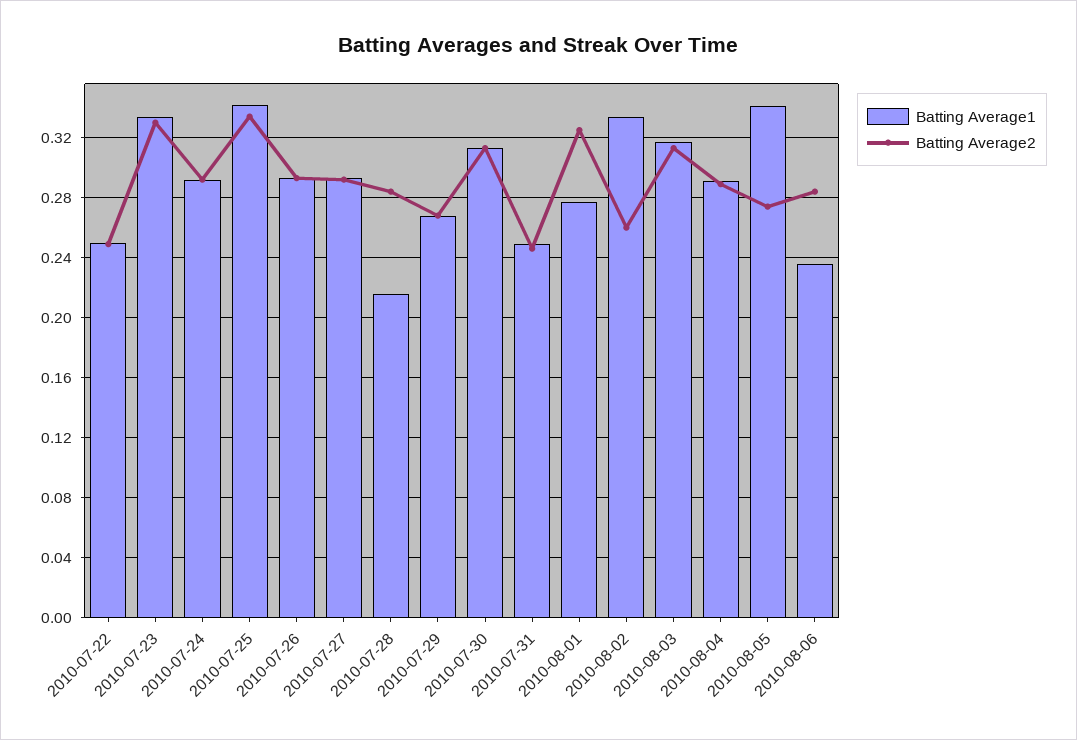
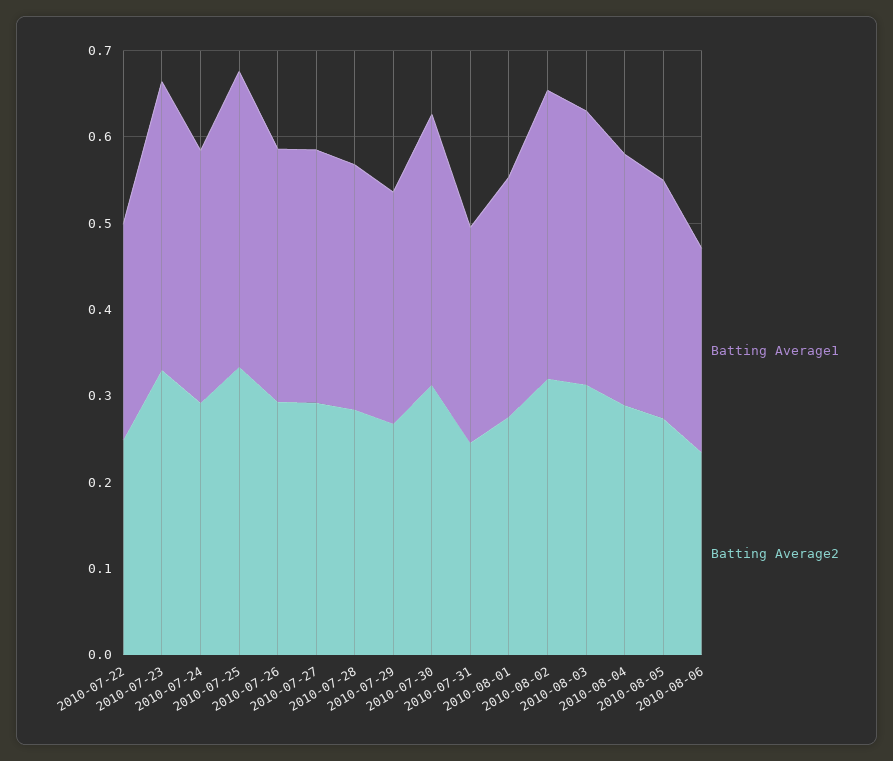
  {
    "Batting Average1": {
      "2010-07-22": 0.25,
      "2010-07-23": 0.335,
      "2010-07-24": 0.29,
      "2010-07-25": 0.34,
      "2010-07-26": 0.295,
      "2010-07-27": 0.295,
-     "2010-07-28": 0.215,
+     "2010-07-28": 0.28,
      "2010-07-29": 0.27,
      "2010-07-30": 0.315,
      "2010-07-31": 0.25,
      "2010-08-01": 0.275,
      "2010-08-02": 0.335,
      "2010-08-03": 0.315,
      "2010-08-04": 0.29,
-     "2010-08-05": 0.34,
+     "2010-08-05": 0.28,
      "2010-08-06": 0.235
    },
    "Batting Average2": {
      "2010-07-22": 0.25,
      "2010-07-23": 0.33,
      "2010-07-24": 0.29,
      "2010-07-25": 0.335,
      "2010-07-26": 0.295,
      "2010-07-27": 0.29,
      "2010-07-28": 0.285,
      "2010-07-29": 0.27,
      "2010-07-30": 0.315,
      "2010-07-31": 0.245,
-     "2010-08-01": 0.325,
+     "2010-08-01": 0.28,
-     "2010-08-02": 0.26,
+     "2010-08-02": 0.32,
      "2010-08-03": 0.315,
      "2010-08-04": 0.29,
      "2010-08-05": 0.275,
-     "2010-08-06": 0.285
+     "2010-08-06": 0.24
    }
  }

